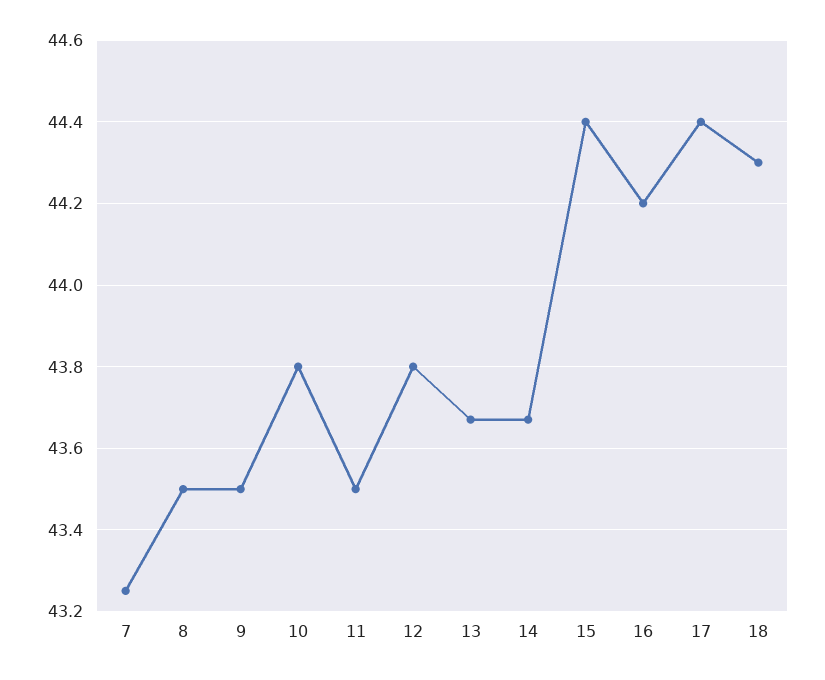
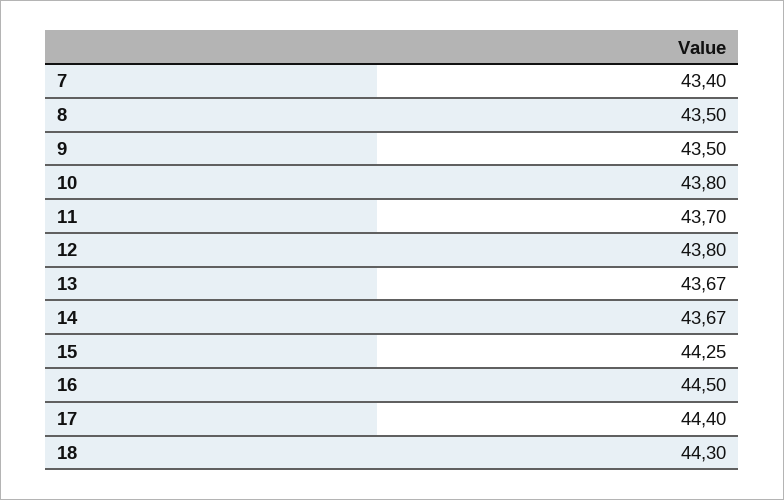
  {
-   "7": 43.25,
+   "7": 43.4,
    "8": 43.5,
    "9": 43.5,
    "10": 43.8,
-   "11": 43.5,
+   "11": 43.7,
    "12": 43.8,
    "13": 43.67,
    "14": 43.67,
-   "15": 44.4,
+   "15": 44.25,
-   "16": 44.2,
+   "16": 44.5,
    "17": 44.4,
    "18": 44.3
  }

